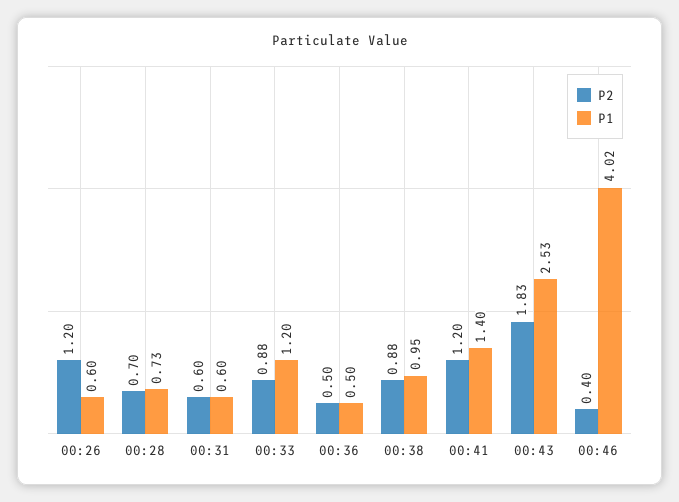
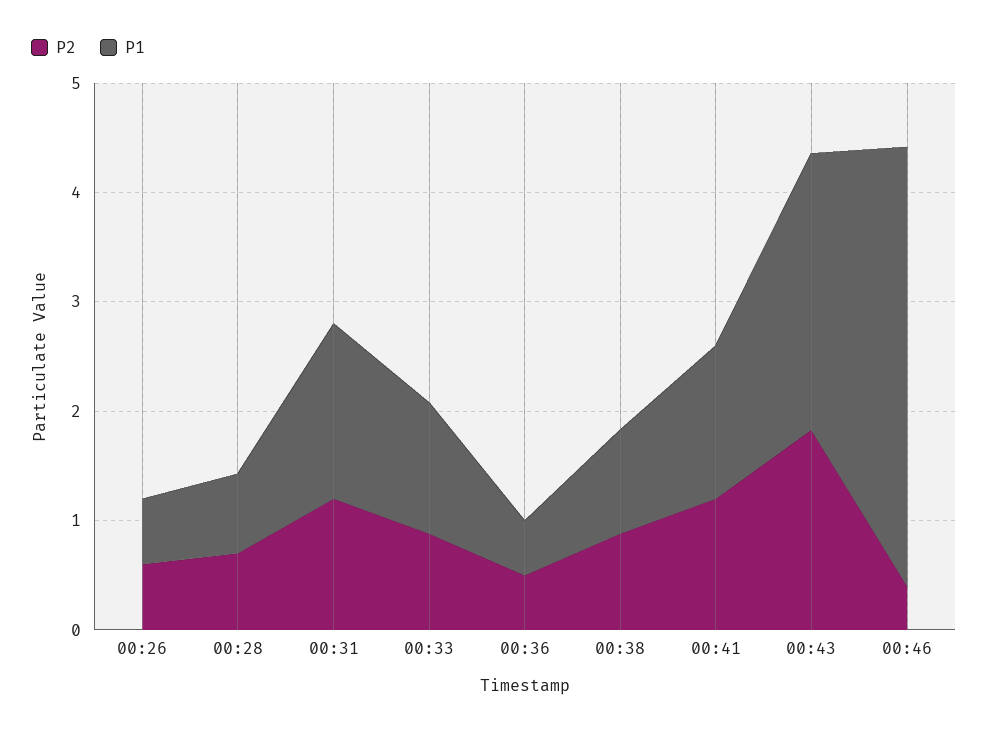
  {
    "P2": {
-     "00:26": 1.2,
+     "00:26": 0.6,
      "00:28": 0.7,
-     "00:31": 0.6,
+     "00:31": 1.2,
      "00:33": 0.88,
      "00:36": 0.5,
      "00:38": 0.88,
      "00:41": 1.2,
      "00:43": 1.83,
      "00:46": 0.4
    },
    "P1": {
      "00:26": 0.6,
      "00:28": 0.73,
-     "00:31": 0.6,
+     "00:31": 1.6,
      "00:33": 1.2,
      "00:36": 0.5,
      "00:38": 0.95,
      "00:41": 1.4,
      "00:43": 2.53,
      "00:46": 4.02
    }
  }

